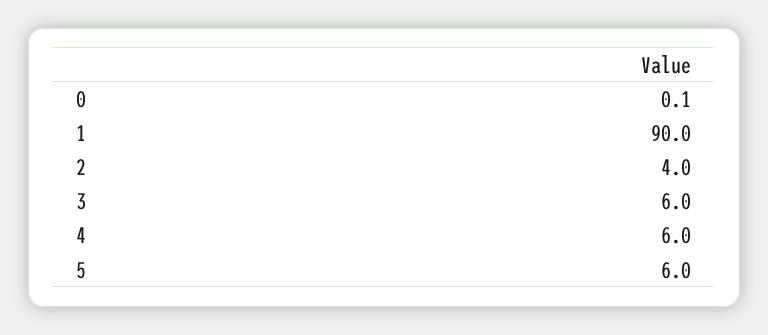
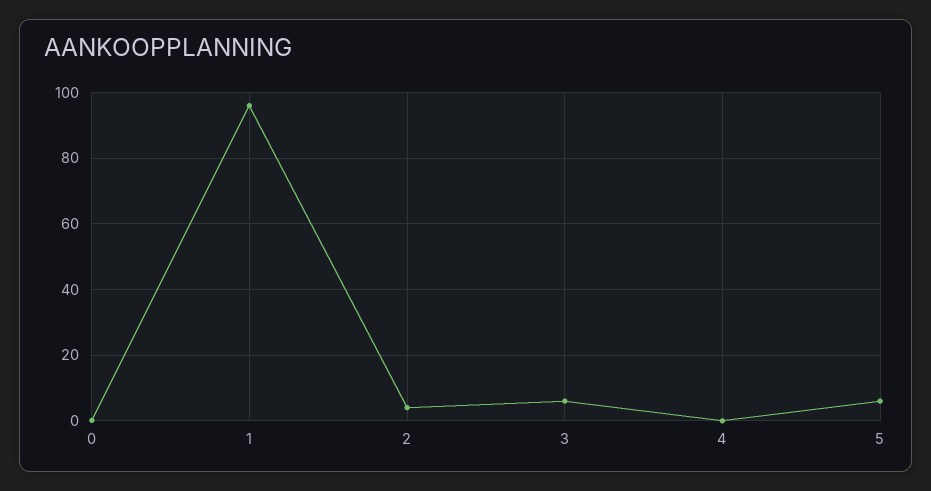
  {
    "0": 0.1,
-   "1": 90,
+   "1": 96,
    "2": 4,
    "3": 6,
-   "4": 6,
+   "4": 0,
    "5": 6
  }

